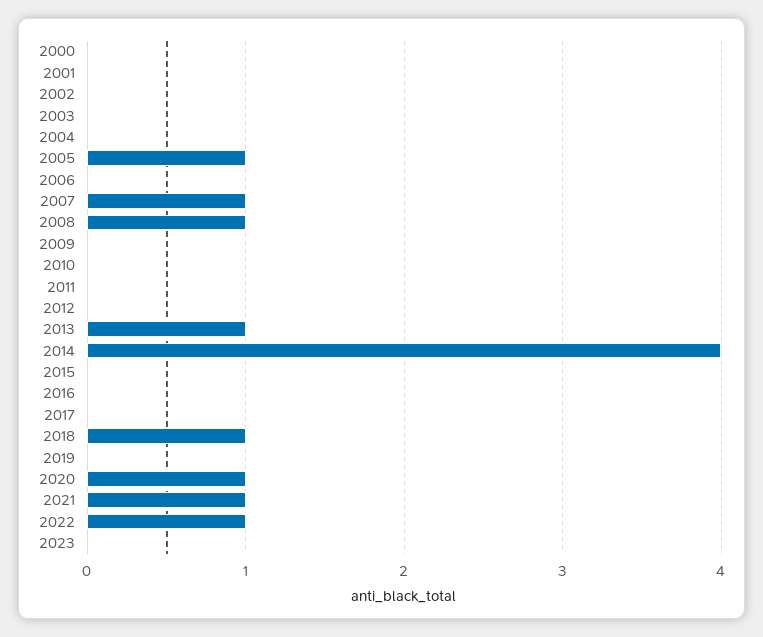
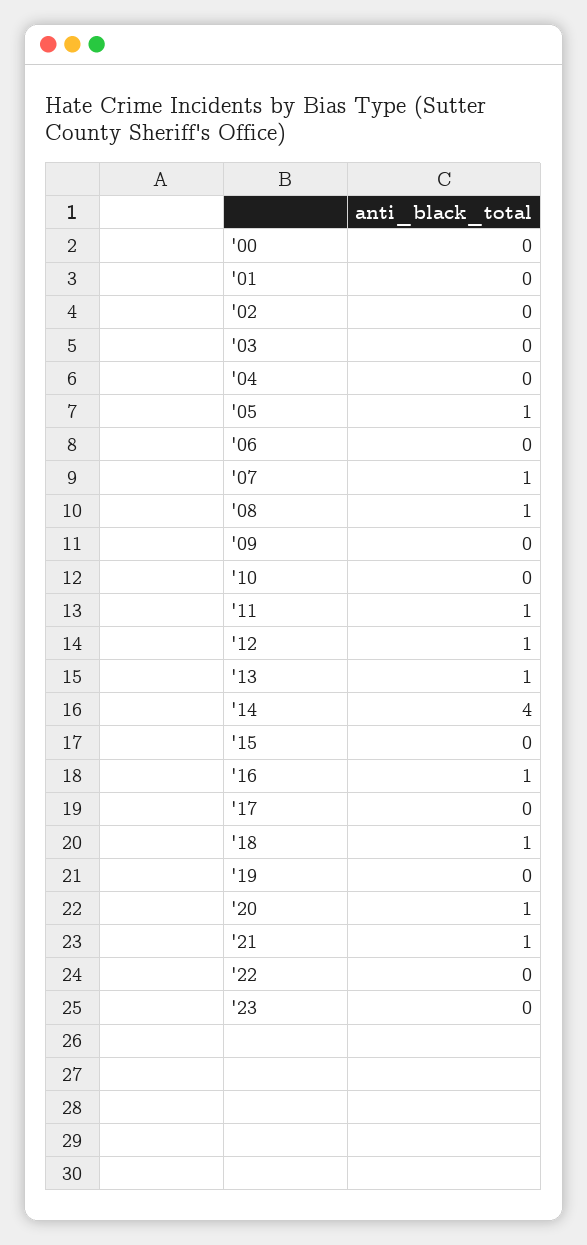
  {
    "2000": 0,
    "2001": 0,
    "2002": 0,
    "2003": 0,
    "2004": 0,
    "2005": 1,
    "2006": 0,
    "2007": 1,
    "2008": 1,
    "2009": 0,
    "2010": 0,
-   "2011": 0,
+   "2011": 1,
-   "2012": 0,
+   "2012": 1,
    "2013": 1,
    "2014": 4,
    "2015": 0,
-   "2016": 0,
+   "2016": 1,
    "2017": 0,
    "2018": 1,
    "2019": 0,
    "2020": 1,
    "2021": 1,
-   "2022": 1,
+   "2022": 0,
    "2023": 0
  }

